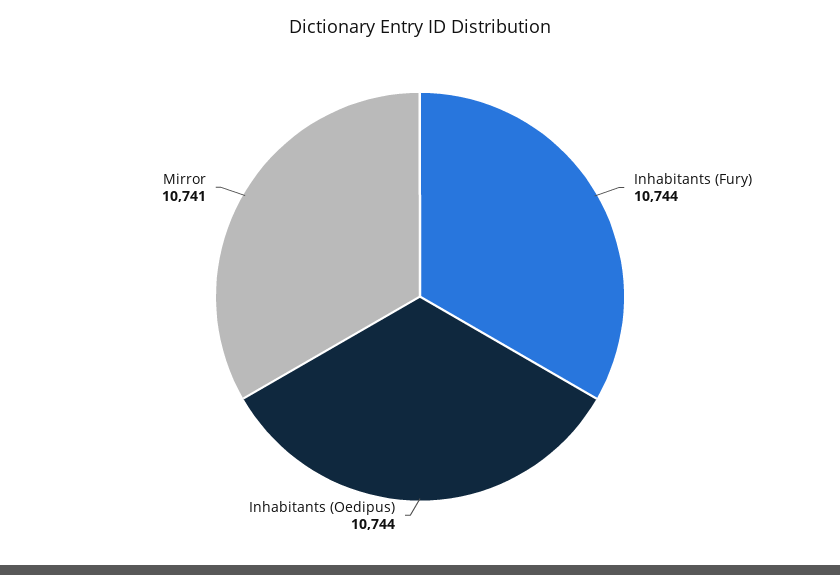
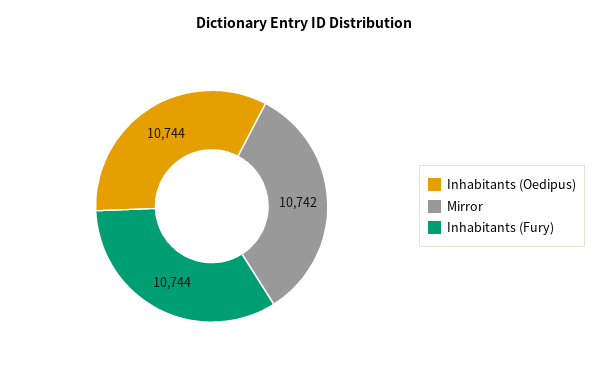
  {
    "Inhabitants (Fury)": 10744,
    "Inhabitants (Oedipus)": 10744,
-   "Mirror": 10741
+   "Mirror": 10742
  }

